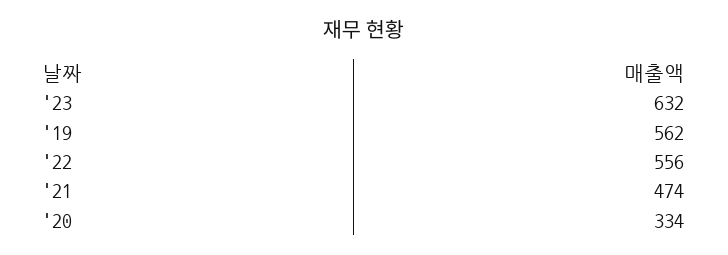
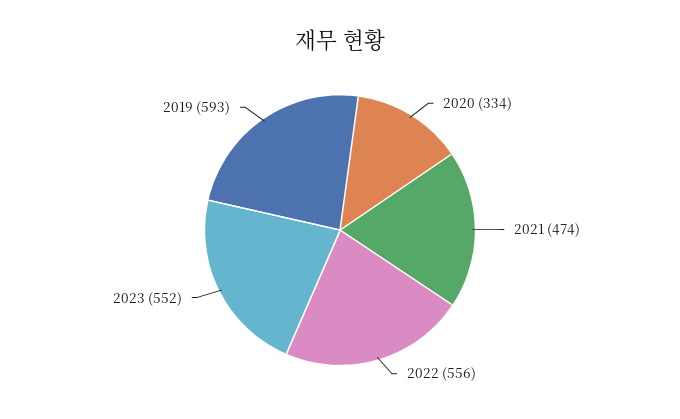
  {
-   "'23": 632,
+   "'23": 552,
-   "'19": 562,
+   "'19": 593,
    "'22": 556,
    "'21": 474,
    "'20": 334
  }

